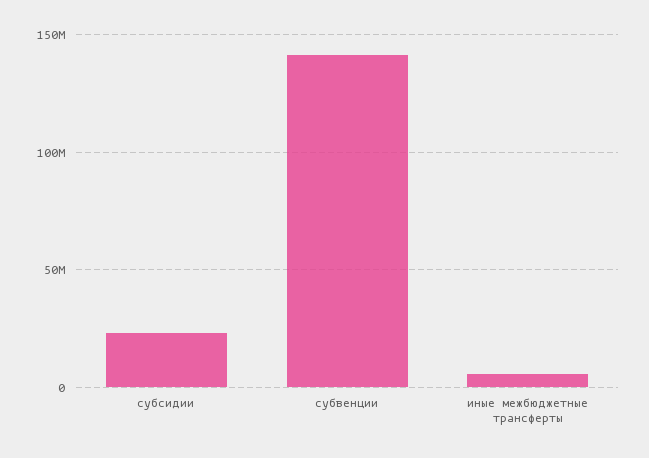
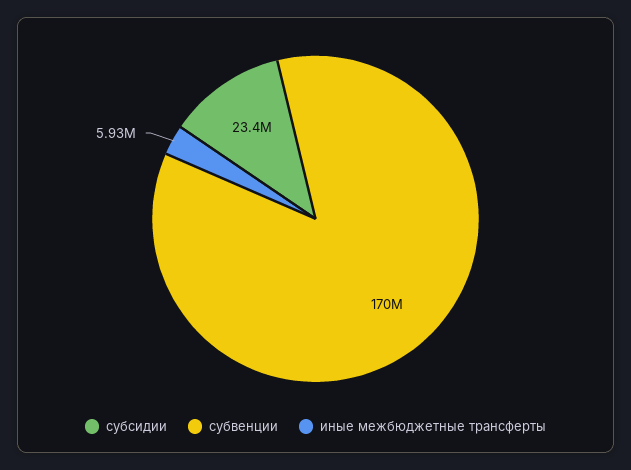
  {
    "субсидии": 23400000,
-   "субвенции": 140000000,
+   "субвенции": 170000000,
    "иные межбюджетные трансферты": 5930000
  }

